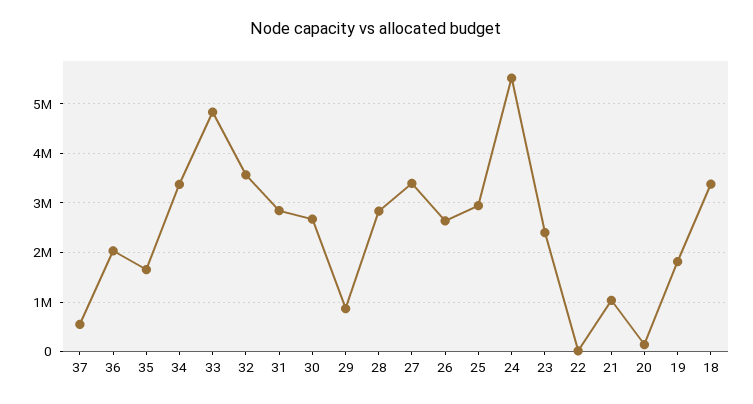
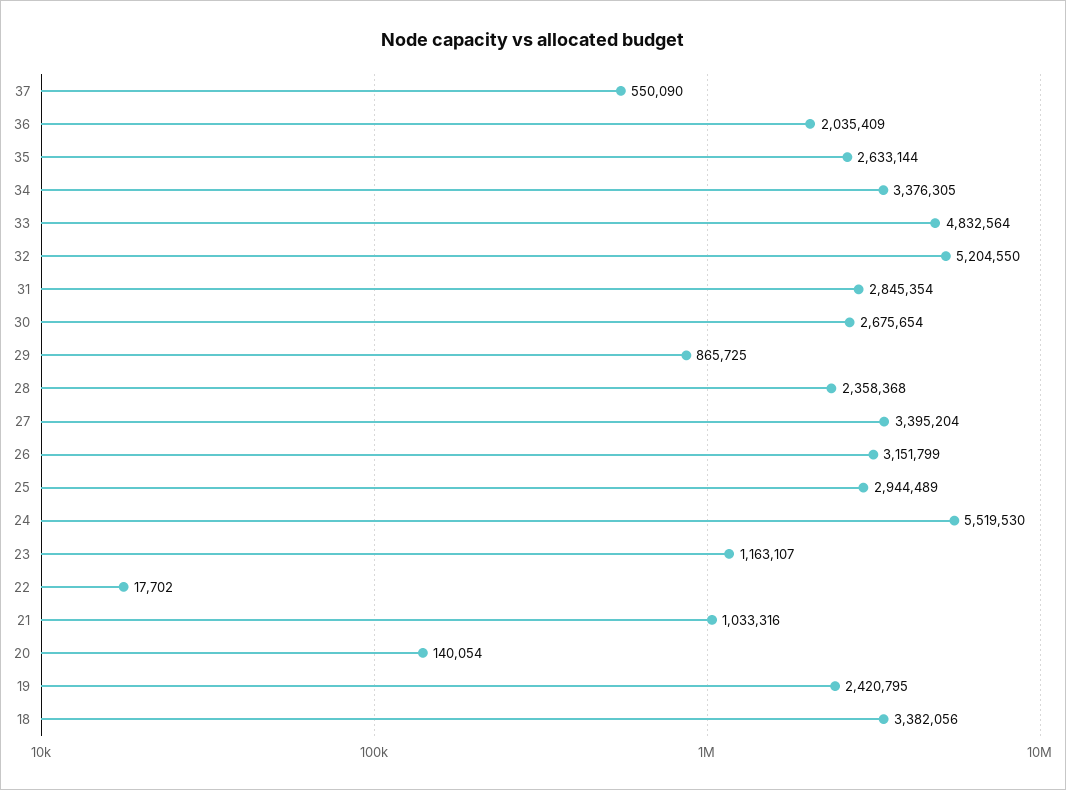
  {
    "37": 550090,
    "36": 2035409,
-   "35": 1600000,
+   "35": 2633144,
    "34": 3376305,
    "33": 4832564,
-   "32": 3600000,
+   "32": 5204550,
    "31": 2845354,
    "30": 2675654,
    "29": 865725,
-   "28": 2800000,
+   "28": 2358368,
    "27": 3395204,
-   "26": 2600000,
+   "26": 3151799,
    "25": 2944489,
    "24": 5519530,
-   "23": 2400000,
+   "23": 1163107,
    "22": 17702,
    "21": 1033316,
    "20": 140054,
-   "19": 1800000,
+   "19": 2420795,
    "18": 3382056
  }

